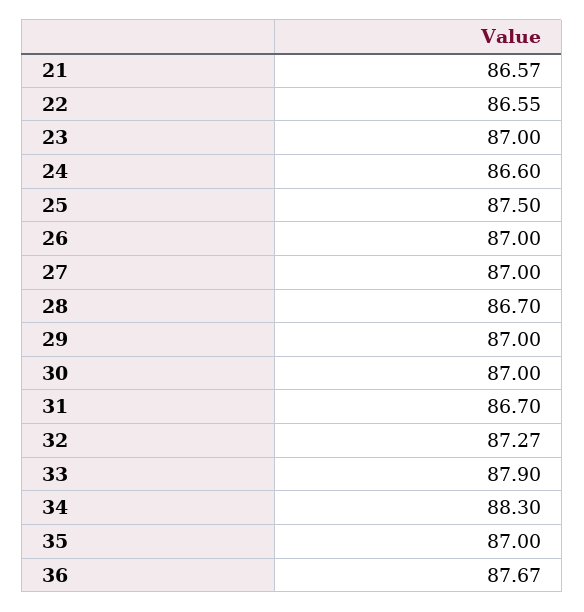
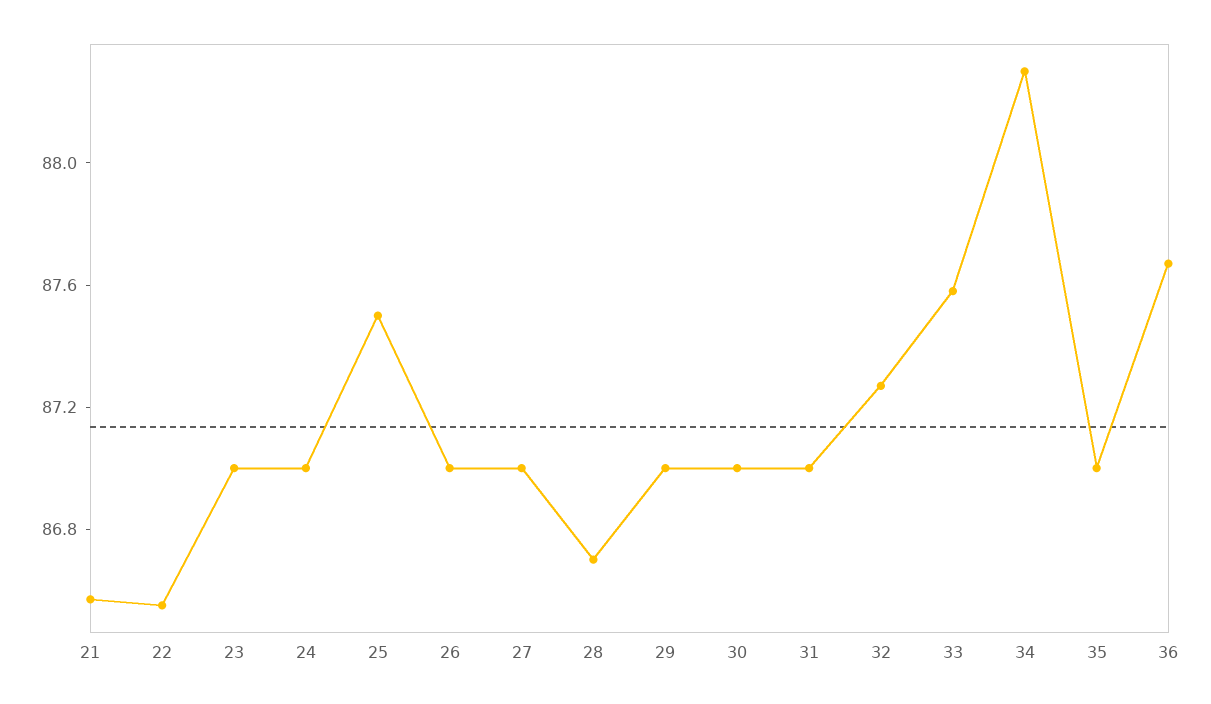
  {
    "21": 86.57,
    "22": 86.55,
    "23": 87,
-   "24": 86.6,
+   "24": 87,
    "25": 87.5,
    "26": 87,
    "27": 87,
    "28": 86.7,
    "29": 87,
    "30": 87,
-   "31": 86.7,
+   "31": 87,
    "32": 87.27,
-   "33": 87.9,
+   "33": 87.6,
    "34": 88.3,
    "35": 87,
    "36": 87.67
  }

